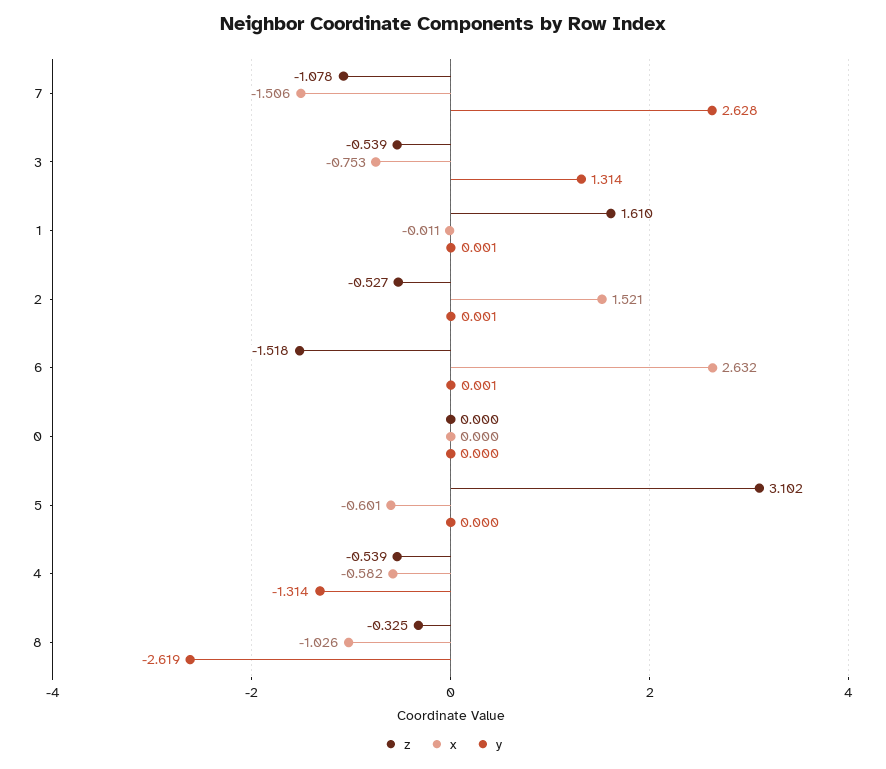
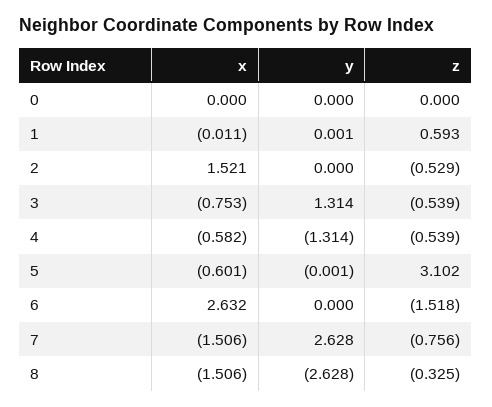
  {
    "z": {
-     "7": -1.078,
+     "7": -0.756,
      "3": -0.539,
-     "1": 1.61,
+     "1": 0.593,
-     "2": -0.527,
+     "2": -0.529,
      "6": -1.518,
      "0": 0,
      "5": 3.102,
      "4": -0.539,
      "8": -0.325
    },
    "x": {
      "7": -1.506,
      "3": -0.753,
      "1": -0.011,
      "2": 1.521,
      "6": 2.632,
      "0": 0,
      "5": -0.601,
      "4": -0.582,
-     "8": -1.026
+     "8": -1.506
    },
    "y": {
      "7": 2.628,
      "3": 1.314,
      "1": 0.001,
-     "2": 0.001,
+     "2": 0,
-     "6": 0.001,
+     "6": 0,
      "0": 0,
-     "5": 0,
+     "5": -0.001,
      "4": -1.314,
-     "8": -2.619
+     "8": -2.628
    }
  }

